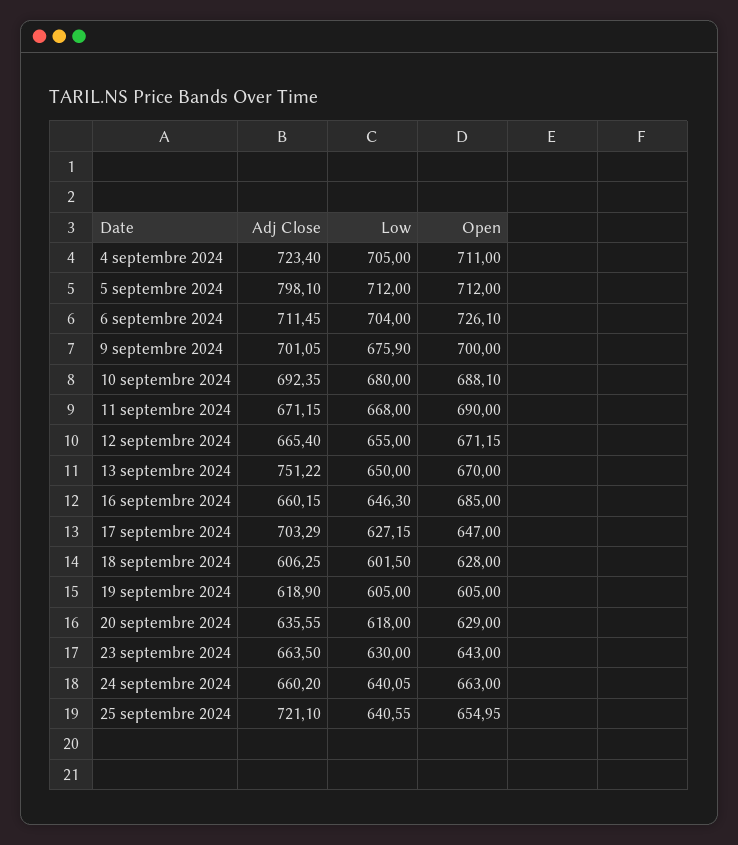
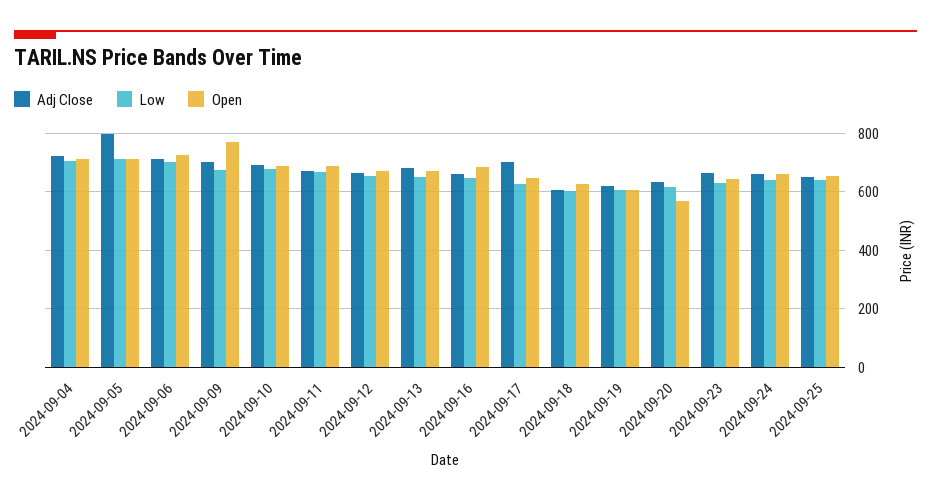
  {
    "Adj Close": {
      "4 septembre 2024": 723.4,
      "5 septembre 2024": 798.1,
      "6 septembre 2024": 711.45,
      "9 septembre 2024": 701.05,
      "10 septembre 2024": 692.35,
      "11 septembre 2024": 671.15,
      "12 septembre 2024": 665.4,
-     "13 septembre 2024": 751.22,
+     "13 septembre 2024": 675,
      "16 septembre 2024": 660.15,
      "17 septembre 2024": 703.29,
      "18 septembre 2024": 606.25,
      "19 septembre 2024": 618.9,
      "20 septembre 2024": 635.55,
      "23 septembre 2024": 663.5,
      "24 septembre 2024": 660.2,
-     "25 septembre 2024": 721.1
+     "25 septembre 2024": 650
    },
    "Low": {
      "4 septembre 2024": 705,
      "5 septembre 2024": 712,
      "6 septembre 2024": 704,
      "9 septembre 2024": 675.9,
      "10 septembre 2024": 680,
      "11 septembre 2024": 668,
      "12 septembre 2024": 655,
      "13 septembre 2024": 650,
      "16 septembre 2024": 646.3,
      "17 septembre 2024": 627.15,
      "18 septembre 2024": 601.5,
      "19 septembre 2024": 605,
      "20 septembre 2024": 618,
      "23 septembre 2024": 630,
      "24 septembre 2024": 640.05,
      "25 septembre 2024": 640.55
    },
    "Open": {
      "4 septembre 2024": 711,
      "5 septembre 2024": 712,
      "6 septembre 2024": 726.1,
-     "9 septembre 2024": 700,
+     "9 septembre 2024": 775,
      "10 septembre 2024": 688.1,
      "11 septembre 2024": 690,
      "12 septembre 2024": 671.15,
      "13 septembre 2024": 670,
      "16 septembre 2024": 685,
      "17 septembre 2024": 647,
      "18 septembre 2024": 628,
      "19 septembre 2024": 605,
-     "20 septembre 2024": 629,
+     "20 septembre 2024": 575,
      "23 septembre 2024": 643,
      "24 septembre 2024": 663,
      "25 septembre 2024": 654.95
    }
  }

